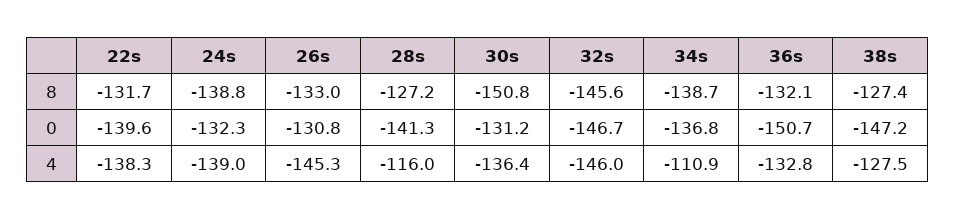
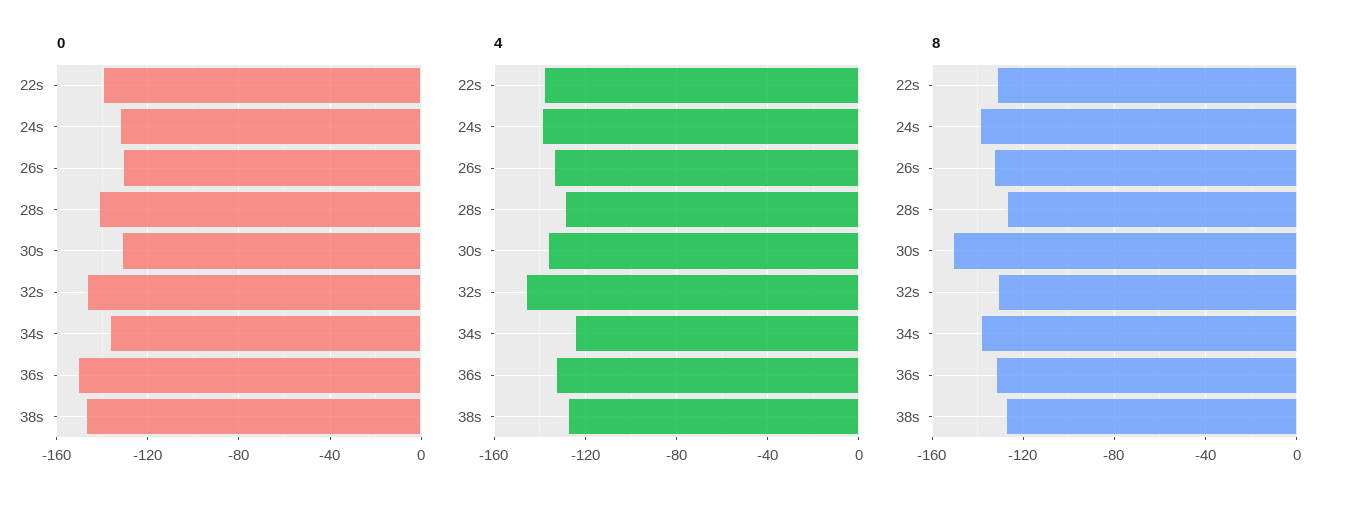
  {
    "8": {
      "22s": -131.7,
      "24s": -138.8,
      "26s": -133,
      "28s": -127.2,
      "30s": -150.8,
-     "32s": -145.6,
+     "32s": -130,
      "34s": -138.7,
      "36s": -132.1,
      "38s": -127.4
    },
    "0": {
      "22s": -139.6,
      "24s": -132.3,
      "26s": -130.8,
      "28s": -141.3,
      "30s": -131.2,
      "32s": -146.7,
      "34s": -136.8,
      "36s": -150.7,
      "38s": -147.2
    },
    "4": {
      "22s": -138.3,
      "24s": -139,
-     "26s": -145.3,
+     "26s": -135,
-     "28s": -116,
+     "28s": -130,
      "30s": -136.4,
      "32s": -146,
-     "34s": -110.9,
+     "34s": -125,
      "36s": -132.8,
      "38s": -127.5
    }
  }

